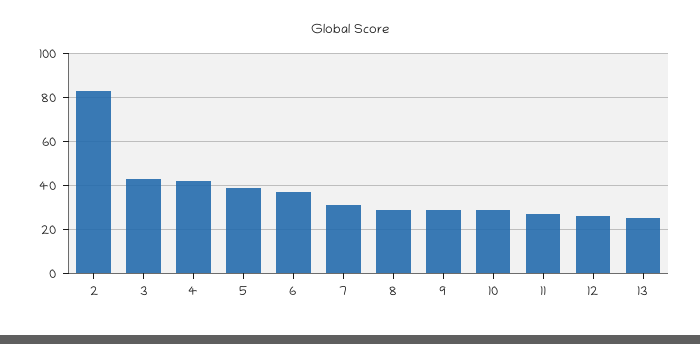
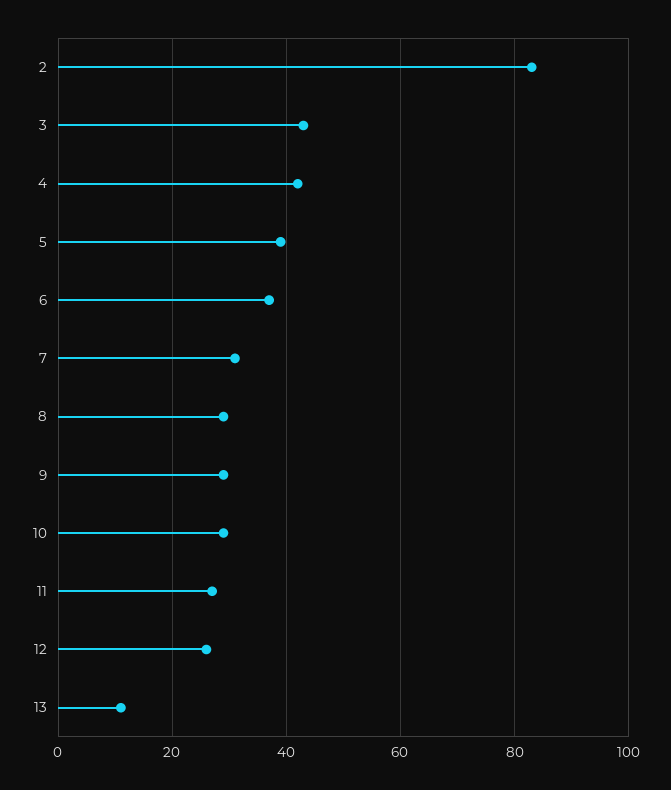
  {
    "2": 85,
    "3": 45,
    "4": 40,
    "5": 40,
    "6": 35,
    "7": 30,
    "8": 30,
    "9": 30,
    "10": 30,
    "11": 25,
    "12": 25,
-   "13": 25
+   "13": 10
  }

